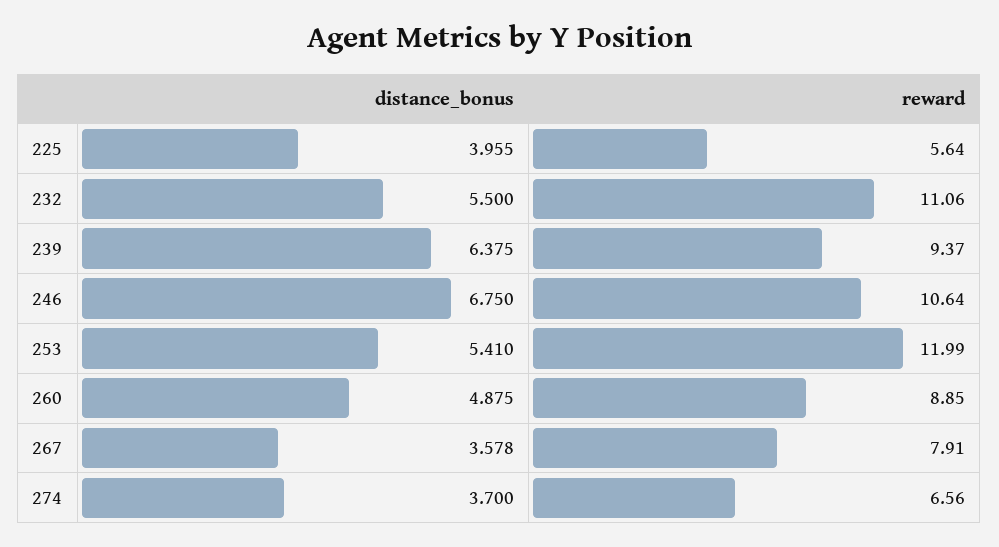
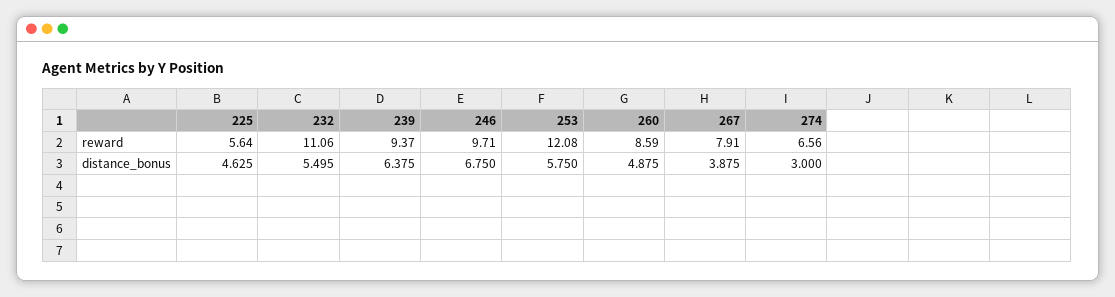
  {
    "distance_bonus": {
-     "225": 3.955,
+     "225": 4.625,
-     "232": 5.5,
+     "232": 5.495,
      "239": 6.375,
      "246": 6.75,
-     "253": 5.41,
+     "253": 5.75,
      "260": 4.875,
-     "267": 3.578,
+     "267": 3.875,
-     "274": 3.7
+     "274": 3
    },
    "reward": {
      "225": 5.64,
      "232": 11.06,
      "239": 9.37,
-     "246": 10.64,
+     "246": 9.71,
-     "253": 11.99,
+     "253": 12.08,
-     "260": 8.85,
+     "260": 8.59,
      "267": 7.91,
      "274": 6.56
    }
  }

